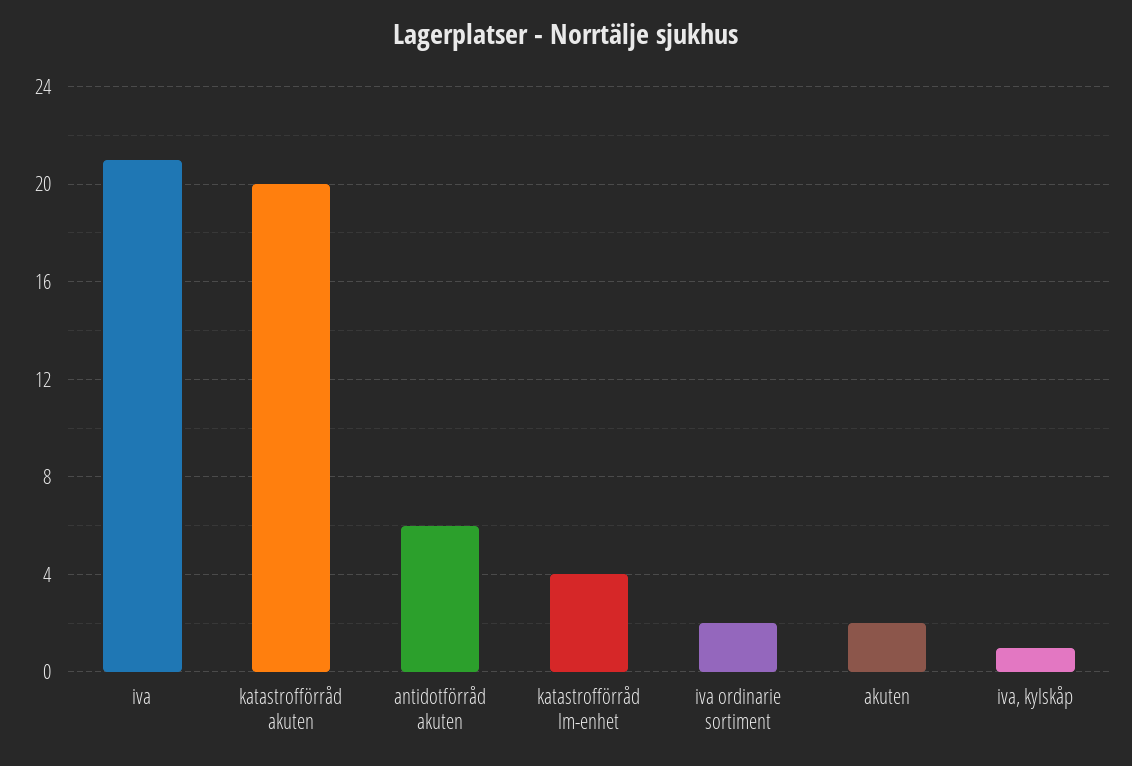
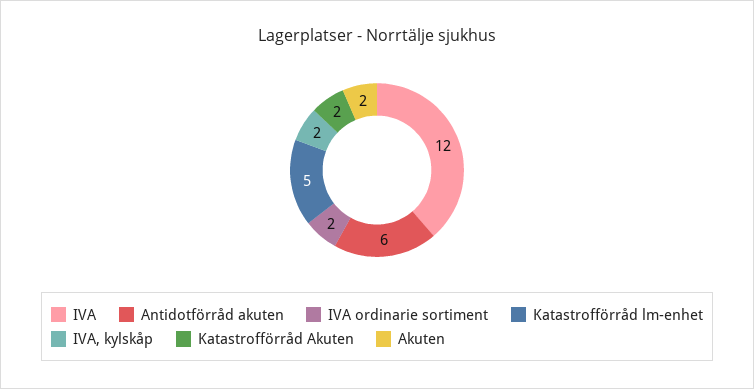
  {
-   "iva": 21,
+   "iva": 12,
-   "katastrofförråd akuten": 20,
+   "katastrofförråd akuten": 2,
    "antidotförråd akuten": 6,
-   "katastrofförråd lm-enhet": 4,
+   "katastrofförråd lm-enhet": 5,
    "iva ordinarie sortiment": 2,
    "akuten": 2,
-   "iva, kylskåp": 1
+   "iva, kylskåp": 2
  }

